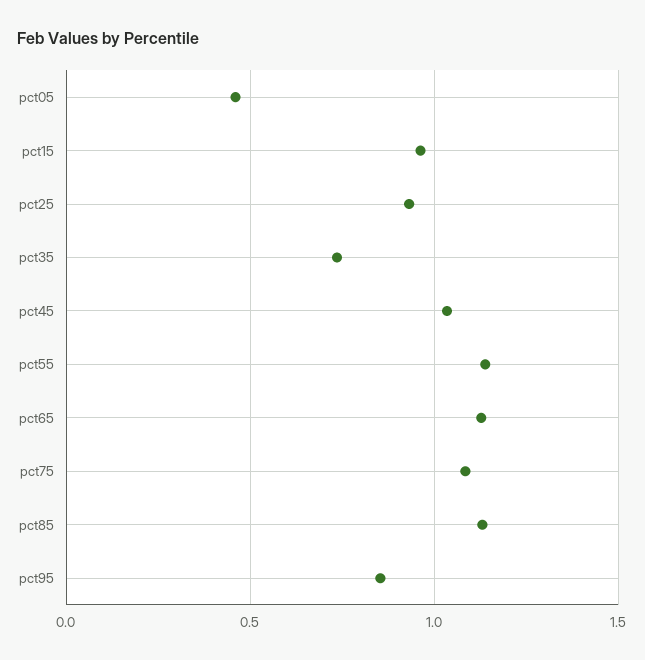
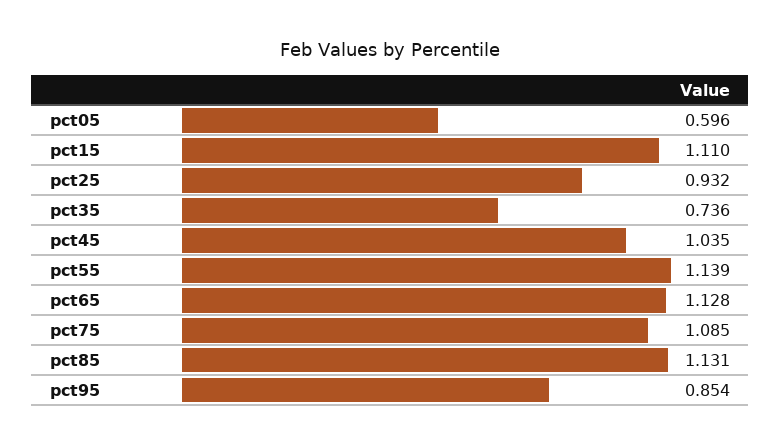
  {
-   "pct05": 0.45,
+   "pct05": 0.596,
-   "pct15": 0.95,
+   "pct15": 1.11,
    "pct25": 0.932,
    "pct35": 0.736,
    "pct45": 1.035,
    "pct55": 1.139,
    "pct65": 1.128,
    "pct75": 1.085,
    "pct85": 1.131,
    "pct95": 0.854
  }

